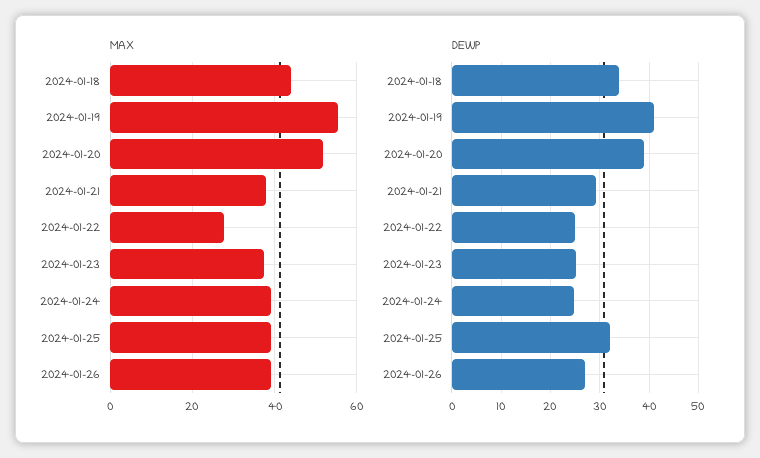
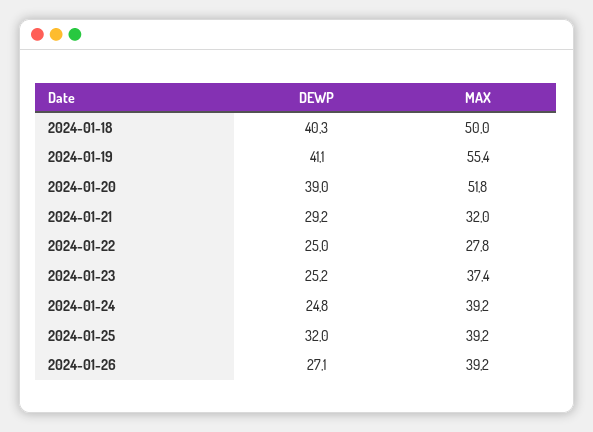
  {
    "MAX": {
-     "2024-01-18": 44,
+     "2024-01-18": 50,
      "2024-01-19": 55.4,
      "2024-01-20": 51.8,
-     "2024-01-21": 38,
+     "2024-01-21": 32,
      "2024-01-22": 27.8,
      "2024-01-23": 37.4,
      "2024-01-24": 39.2,
      "2024-01-25": 39.2,
      "2024-01-26": 39.2
    },
    "DEWP": {
-     "2024-01-18": 34,
+     "2024-01-18": 40.3,
      "2024-01-19": 41.1,
      "2024-01-20": 39,
      "2024-01-21": 29.2,
      "2024-01-22": 25,
      "2024-01-23": 25.2,
      "2024-01-24": 24.8,
      "2024-01-25": 32,
      "2024-01-26": 27.1
    }
  }

